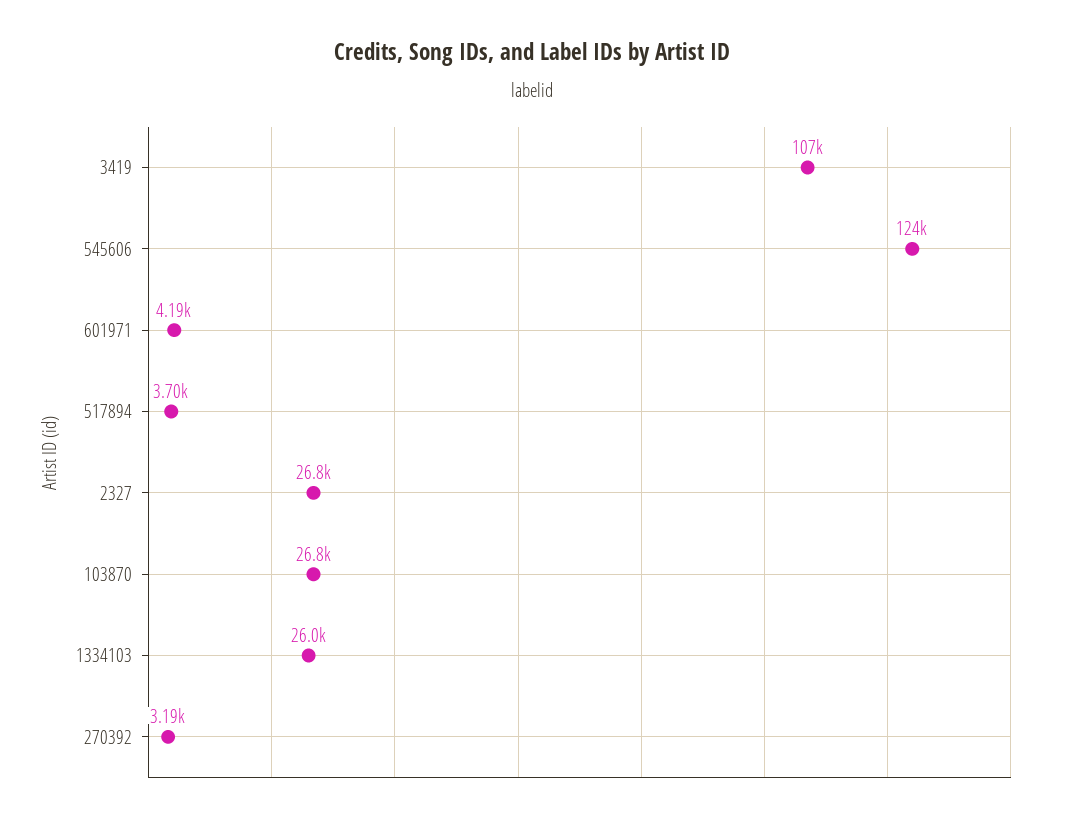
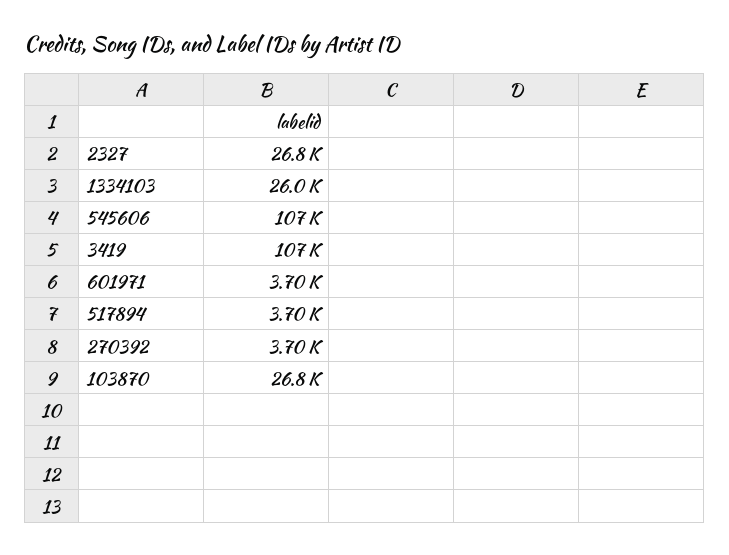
  {
    "3419": 107000,
-   "545606": 124000,
+   "545606": 107000,
-   "601971": 4190,
+   "601971": 3700,
    "517894": 3700,
    "2327": 26800,
    "103870": 26800,
    "1334103": 26000,
-   "270392": 3190
+   "270392": 3700
  }

